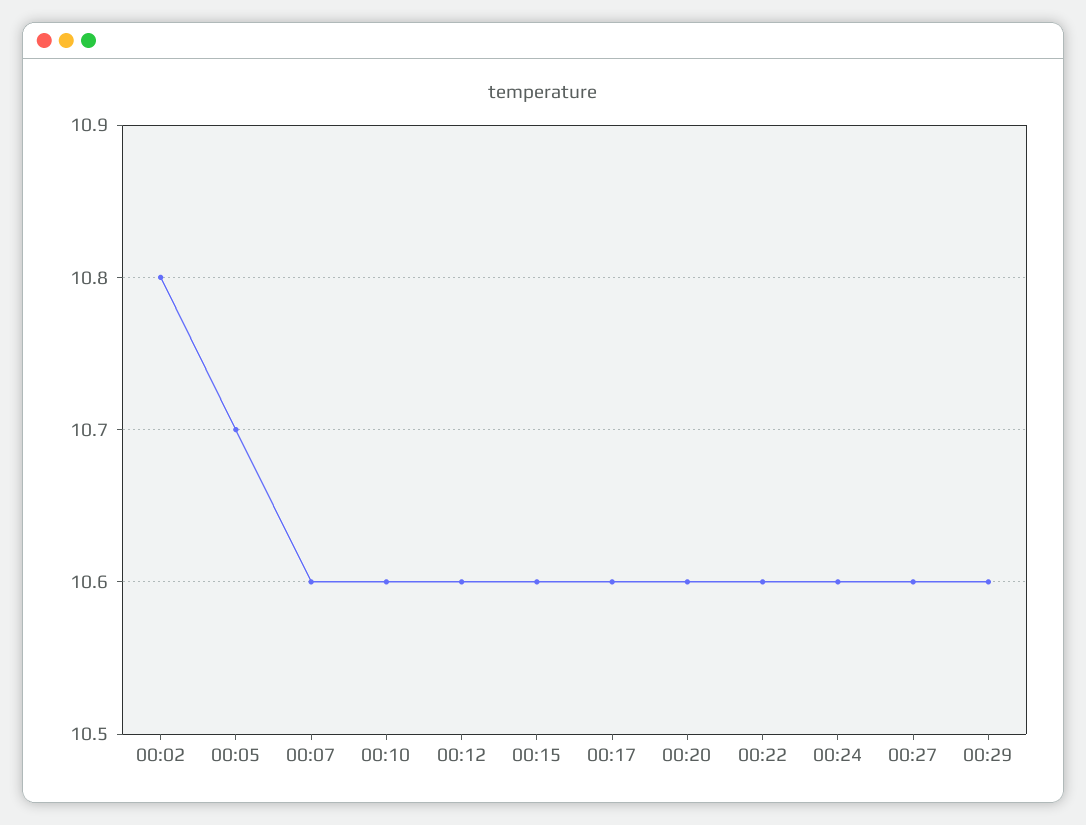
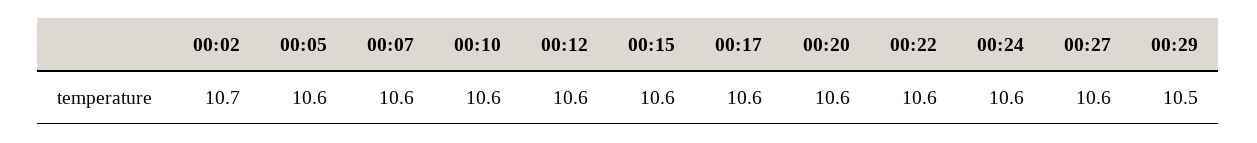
  {
-   "00:02": 10.8,
+   "00:02": 10.7,
-   "00:05": 10.7,
+   "00:05": 10.6,
    "00:07": 10.6,
    "00:10": 10.6,
    "00:12": 10.6,
    "00:15": 10.6,
    "00:17": 10.6,
    "00:20": 10.6,
    "00:22": 10.6,
    "00:24": 10.6,
    "00:27": 10.6,
-   "00:29": 10.6
+   "00:29": 10.5
  }

